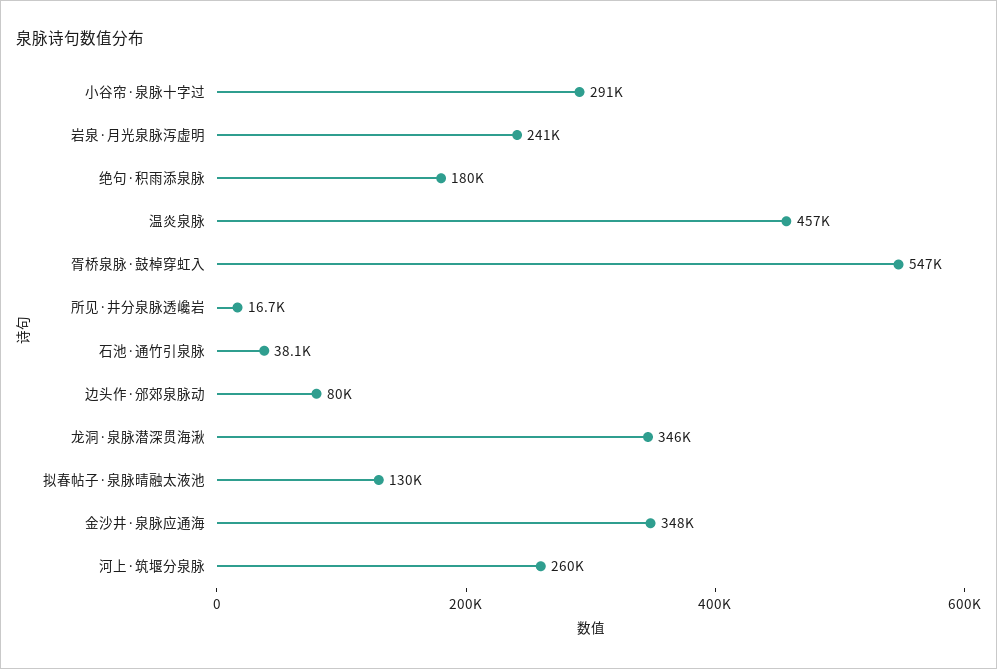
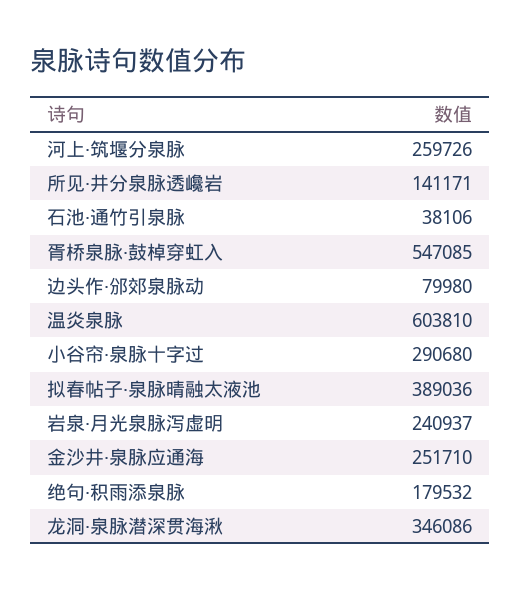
  {
    "小谷帘·泉脉十字过": 290680,
    "岩泉·月光泉脉泻虚明": 240937,
    "绝句·积雨添泉脉": 179532,
-   "温炎泉脉": 457000,
+   "温炎泉脉": 603810,
    "胥桥泉脉·鼓棹穿虹入": 547085,
-   "所见·井分泉脉透巉岩": 16700,
+   "所见·井分泉脉透巉岩": 141171,
    "石池·通竹引泉脉": 38106,
    "边头作·邠郊泉脉动": 79980,
    "龙洞·泉脉潜深贯海湫": 346086,
-   "拟春帖子·泉脉晴融太液池": 130000,
+   "拟春帖子·泉脉晴融太液池": 389036,
-   "金沙井·泉脉应通海": 348000,
+   "金沙井·泉脉应通海": 251710,
    "河上·筑堰分泉脉": 259726
  }

